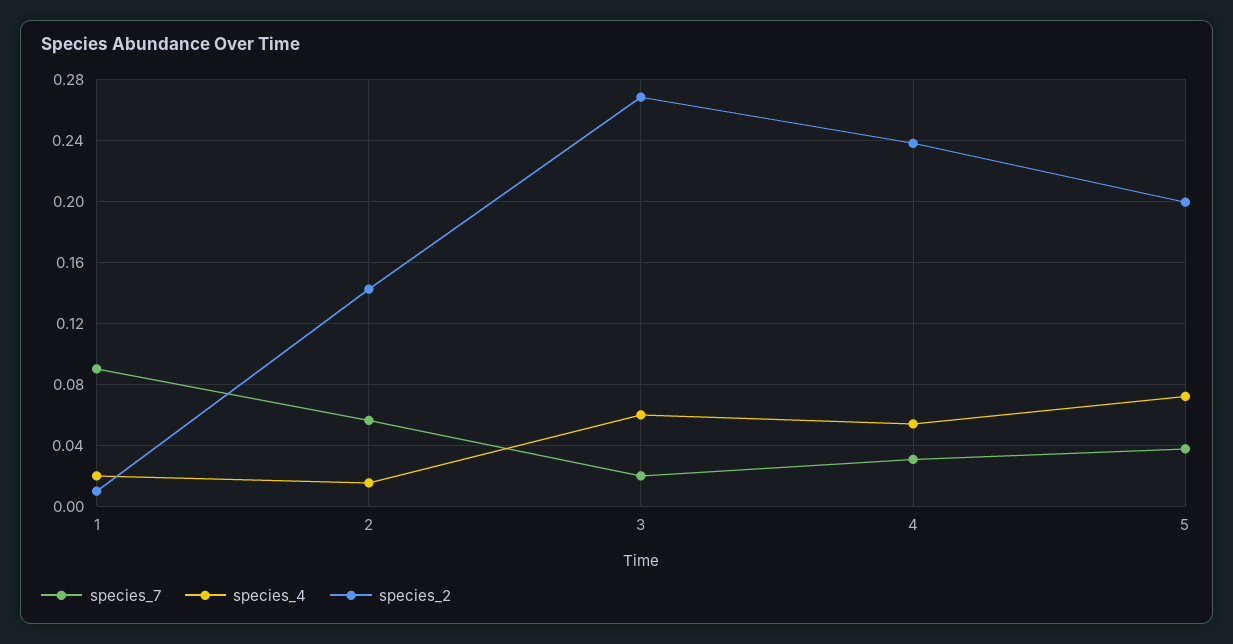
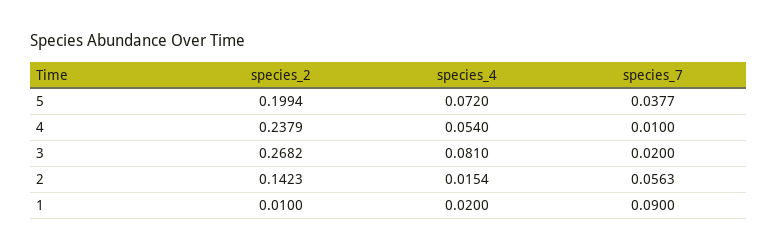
  {
    "species_7": {
      "1": 0.09,
      "2": 0.0563,
      "3": 0.02,
-     "4": 0.03,
+     "4": 0.01,
      "5": 0.0377
    },
    "species_4": {
      "1": 0.02,
      "2": 0.0154,
-     "3": 0.06,
+     "3": 0.081,
      "4": 0.054,
      "5": 0.072
    },
    "species_2": {
      "1": 0.01,
      "2": 0.1423,
      "3": 0.2682,
      "4": 0.2379,
      "5": 0.1994
    }
  }

